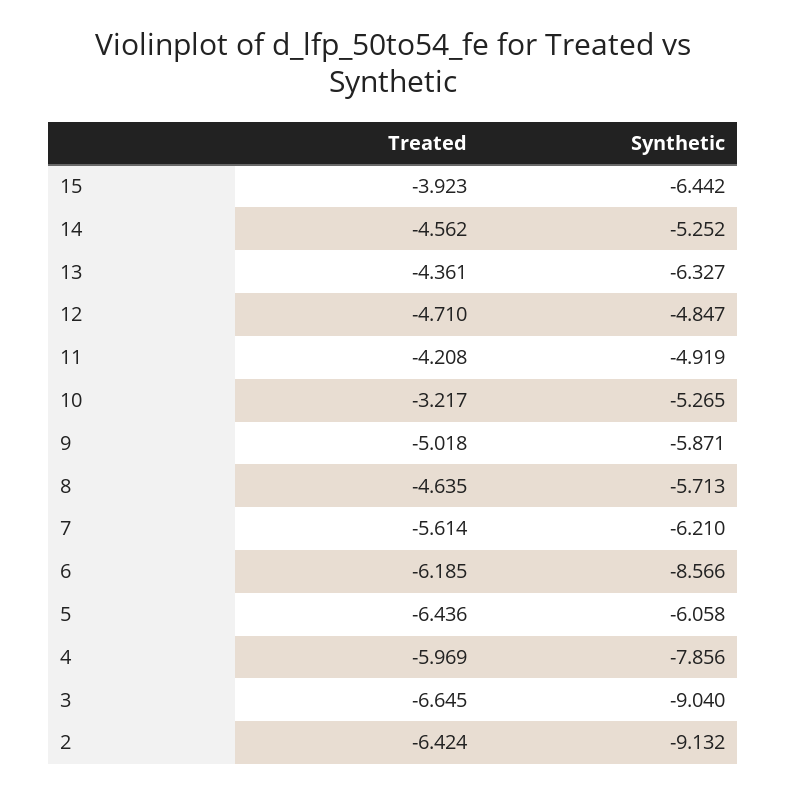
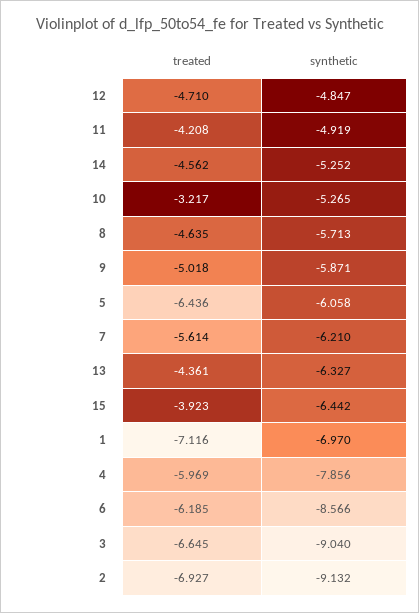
  {
    "Treated": {
      "15": -3.923,
      "14": -4.562,
      "13": -4.361,
      "12": -4.71,
      "11": -4.208,
      "10": -3.217,
      "9": -5.018,
      "8": -4.635,
      "7": -5.614,
      "6": -6.185,
      "5": -6.436,
      "4": -5.969,
      "3": -6.645,
-     "2": -6.424
+     "2": -6.927,
+     "1": -7.116
    },
    "Synthetic": {
      "15": -6.442,
      "14": -5.252,
      "13": -6.327,
      "12": -4.847,
      "11": -4.919,
      "10": -5.265,
      "9": -5.871,
      "8": -5.713,
      "7": -6.21,
      "6": -8.566,
      "5": -6.058,
      "4": -7.856,
      "3": -9.04,
-     "2": -9.132
+     "2": -9.132,
+     "1": -6.97
    }
  }

